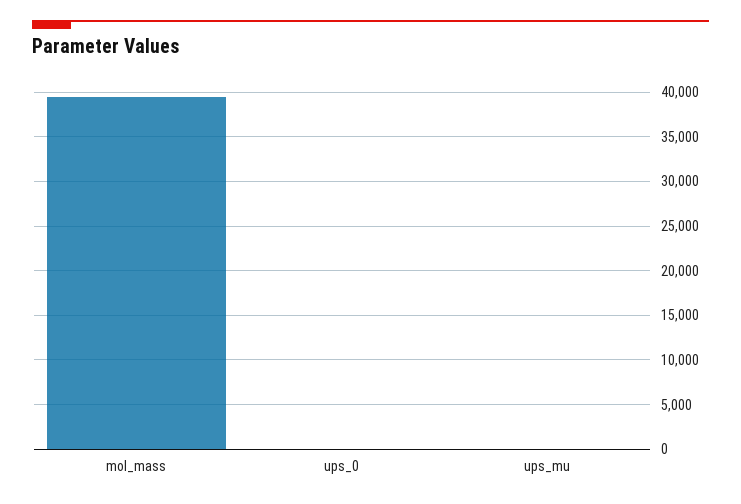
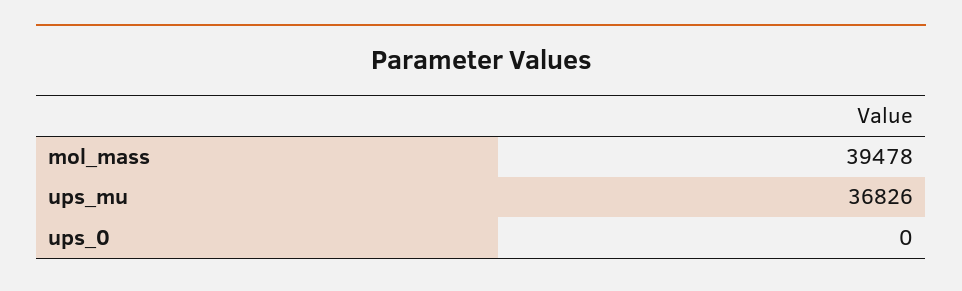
  {
    "mol_mass": 39478,
    "ups_0": 0,
-   "ups_mu": 0
+   "ups_mu": 36826
  }

